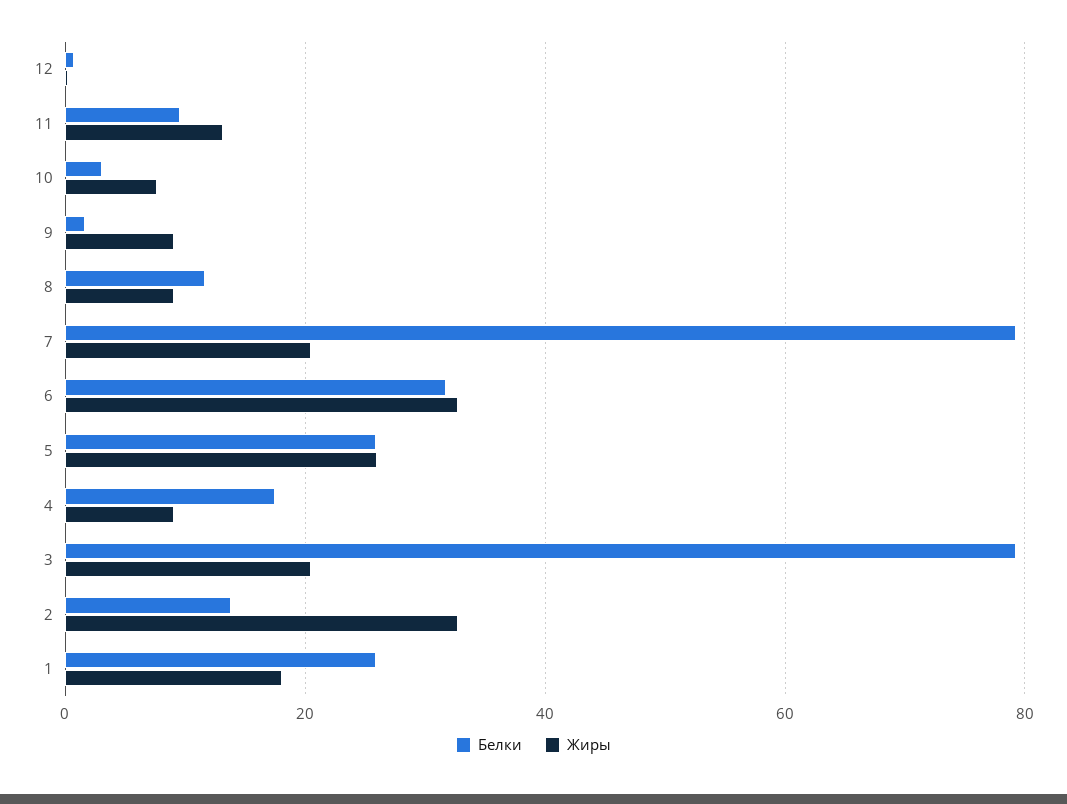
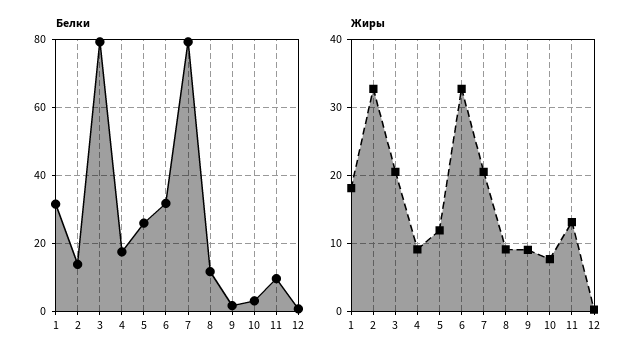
  {
    "Белки": {
      "12": 0,
      "11": 10,
      "10": 4,
      "9": 2,
      "8": 12,
      "7": 80,
      "6": 32,
      "5": 26,
      "4": 18,
      "3": 80,
      "2": 14,
-     "1": 26
+     "1": 32
    },
    "Жиры": {
      "12": 0,
      "11": 13,
      "10": 8,
      "9": 9,
      "8": 9,
      "7": 20,
      "6": 33,
-     "5": 26,
+     "5": 12,
      "4": 9,
      "3": 20,
      "2": 33,
      "1": 18
    }
  }

